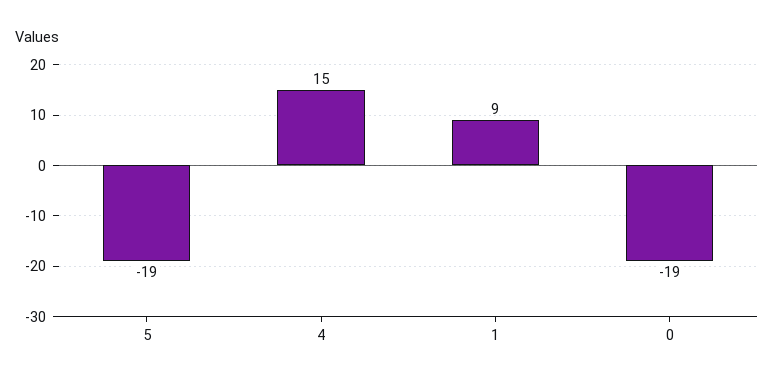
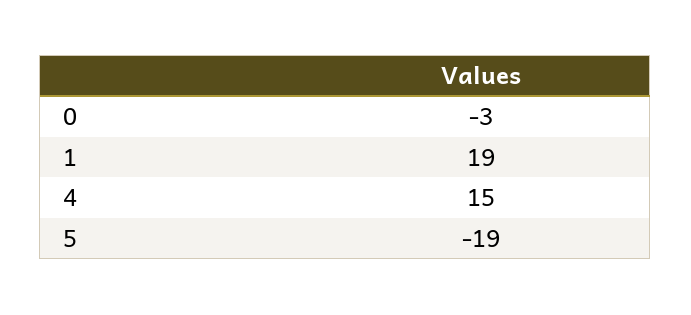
  {
    "5": -19,
    "4": 15,
-   "1": 9,
+   "1": 19,
-   "0": -19
+   "0": -3
  }

